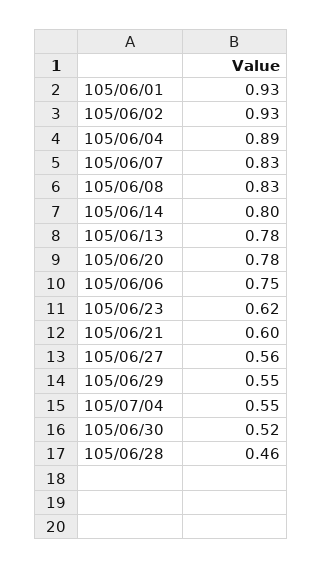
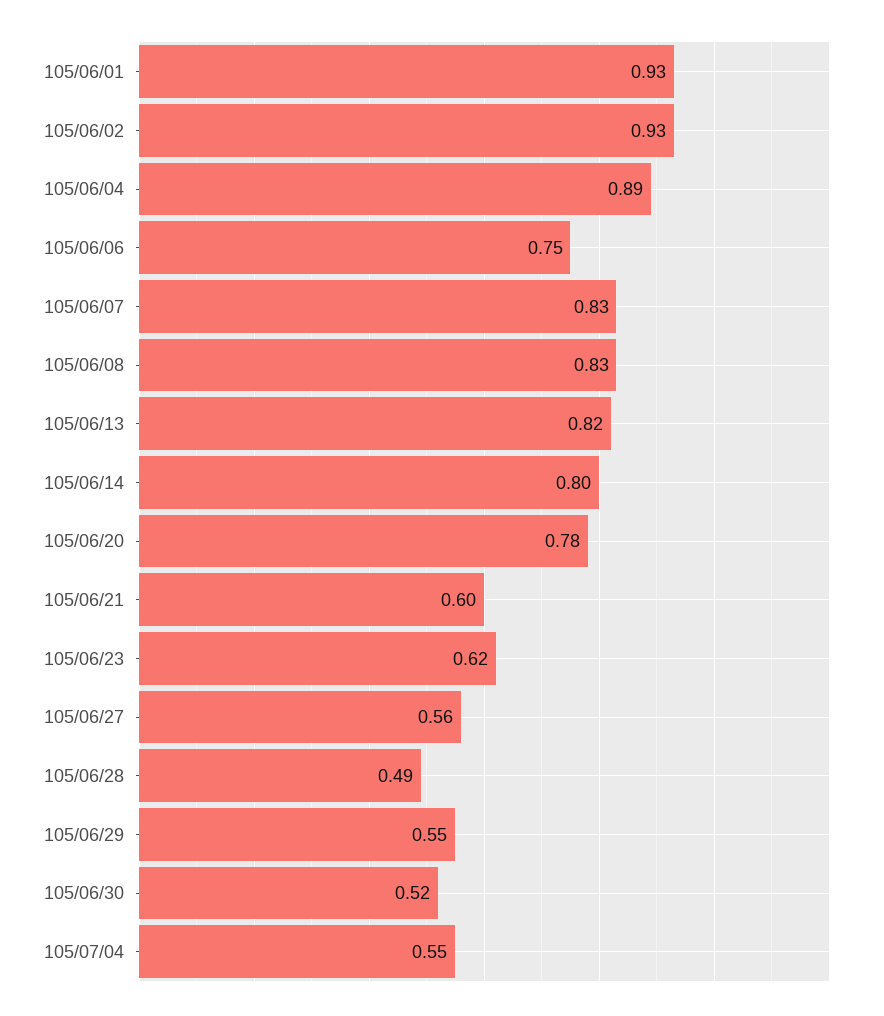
  {
    "105/06/01": 0.93,
    "105/06/02": 0.93,
    "105/06/04": 0.89,
    "105/06/07": 0.83,
    "105/06/08": 0.83,
    "105/06/14": 0.8,
-   "105/06/13": 0.78,
+   "105/06/13": 0.82,
    "105/06/20": 0.78,
    "105/06/06": 0.75,
    "105/06/23": 0.62,
    "105/06/21": 0.6,
    "105/06/27": 0.56,
    "105/06/29": 0.55,
    "105/07/04": 0.55,
    "105/06/30": 0.52,
-   "105/06/28": 0.46
+   "105/06/28": 0.49
  }

